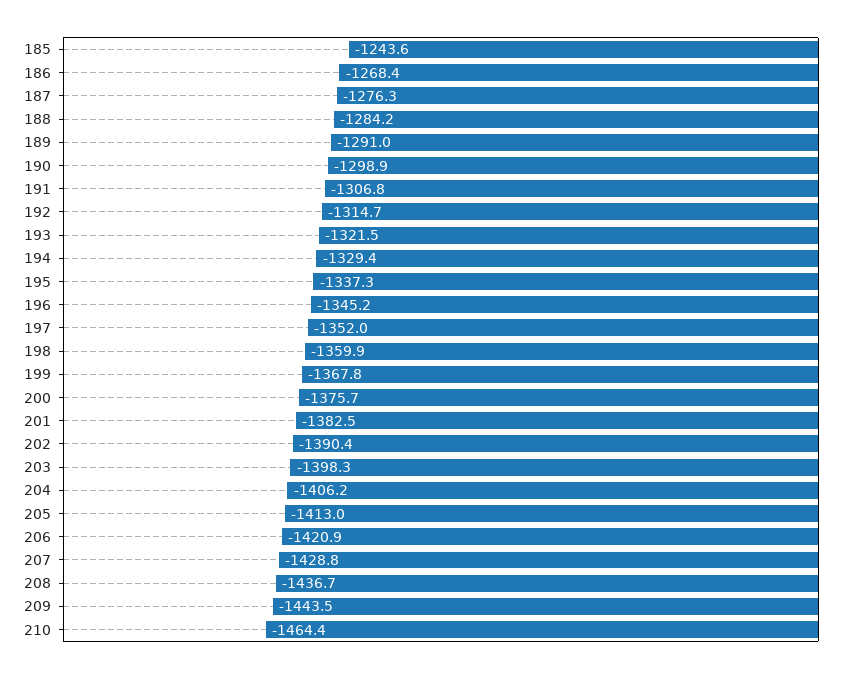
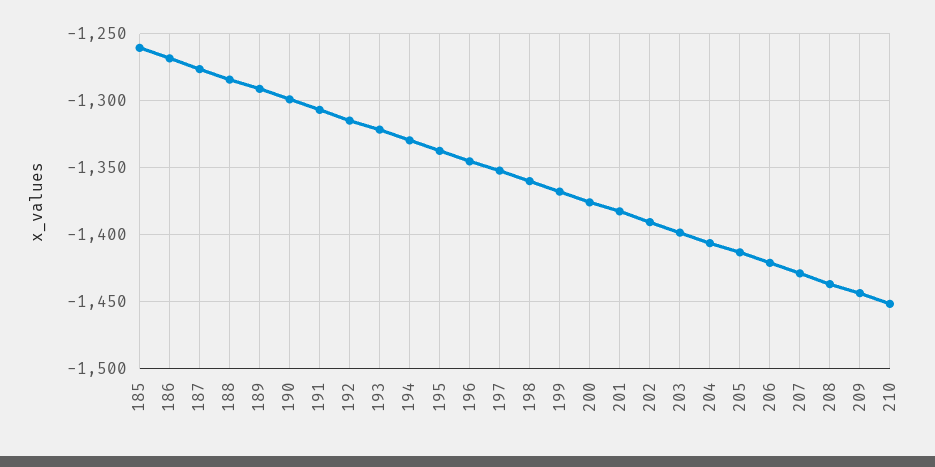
  {
-   "185": -1243.6,
+   "185": -1260,
    "186": -1268.4,
    "187": -1276.3,
    "188": -1284.2,
    "189": -1291,
    "190": -1298.9,
    "191": -1306.8,
    "192": -1314.7,
    "193": -1321.5,
    "194": -1329.4,
    "195": -1337.3,
    "196": -1345.2,
    "197": -1352,
    "198": -1359.9,
    "199": -1367.8,
    "200": -1375.7,
    "201": -1382.5,
    "202": -1390.4,
    "203": -1398.3,
    "204": -1406.2,
    "205": -1413,
    "206": -1420.9,
    "207": -1428.8,
    "208": -1436.7,
    "209": -1443.5,
-   "210": -1464.4
+   "210": -1450
  }

